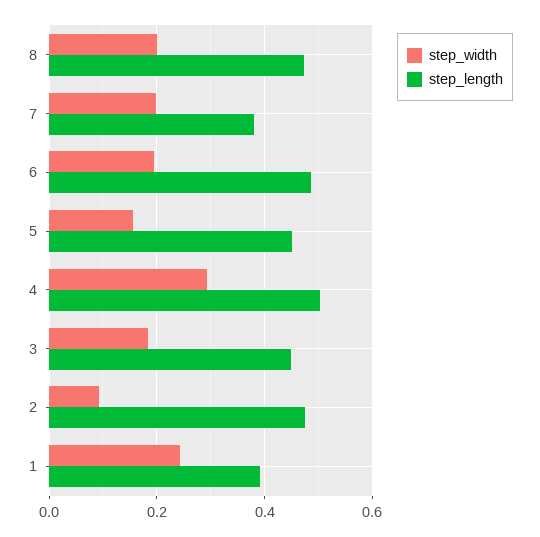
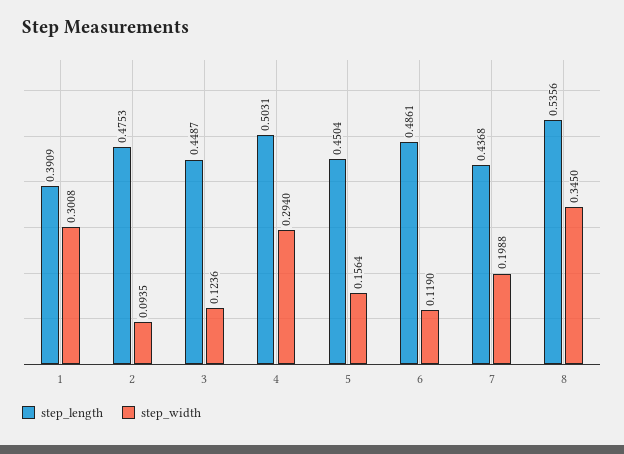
  {
    "step_width": {
-     "8": 0.2,
+     "8": 0.345,
      "7": 0.1988,
-     "6": 0.2,
+     "6": 0.119,
      "5": 0.1564,
      "4": 0.294,
-     "3": 0.18,
+     "3": 0.1236,
      "2": 0.0935,
-     "1": 0.24
+     "1": 0.3008
    },
    "step_length": {
-     "8": 0.48,
+     "8": 0.5356,
-     "7": 0.38,
+     "7": 0.4368,
      "6": 0.4861,
      "5": 0.4504,
      "4": 0.5031,
      "3": 0.4487,
      "2": 0.4753,
      "1": 0.3909
    }
  }

